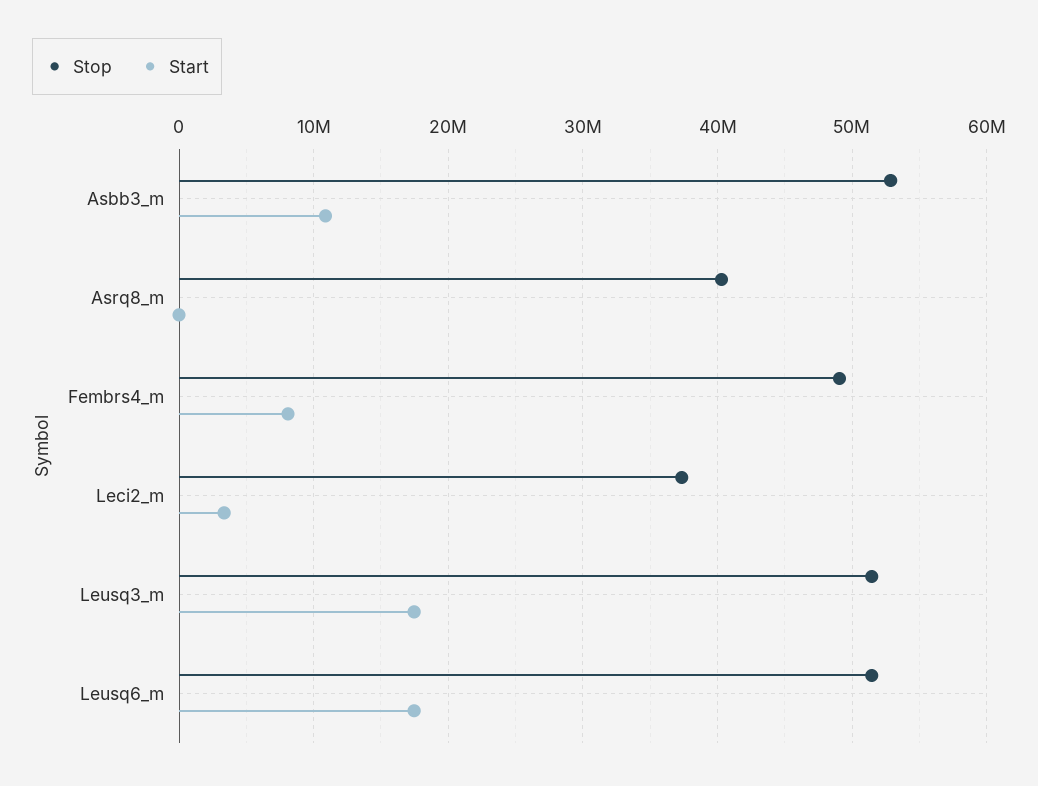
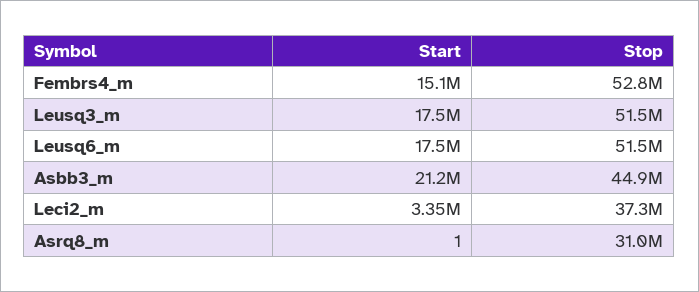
  {
    "Stop": {
-     "Asbb3_m": 53000000,
+     "Asbb3_m": 44900000,
-     "Asrq8_m": 40000000,
+     "Asrq8_m": 31000000,
-     "Fembrs4_m": 49000000,
+     "Fembrs4_m": 52800000,
      "Leci2_m": 37300000,
      "Leusq3_m": 51500000,
      "Leusq6_m": 51500000
    },
    "Start": {
-     "Asbb3_m": 11000000,
+     "Asbb3_m": 21200000,
      "Asrq8_m": 1,
-     "Fembrs4_m": 8000000,
+     "Fembrs4_m": 15100000,
      "Leci2_m": 3350000,
      "Leusq3_m": 17500000,
      "Leusq6_m": 17500000
    }
  }

